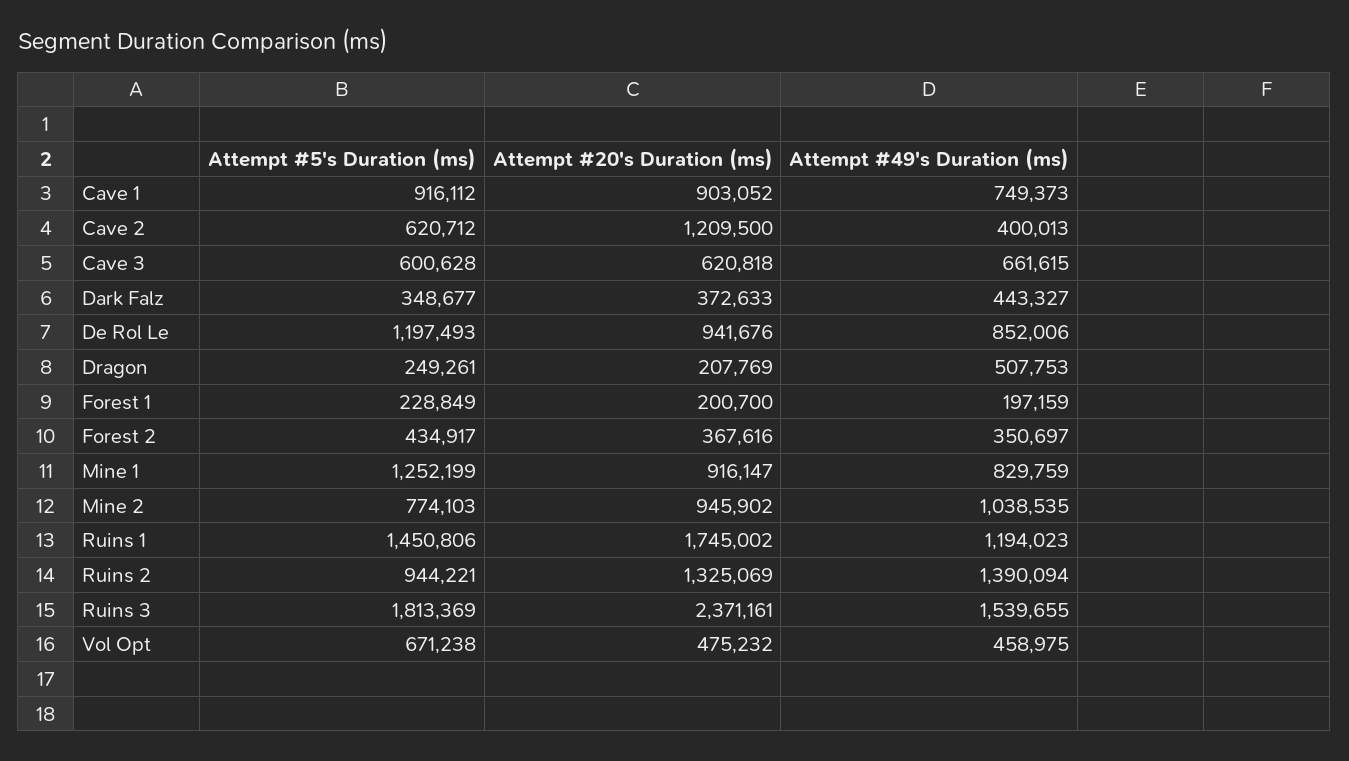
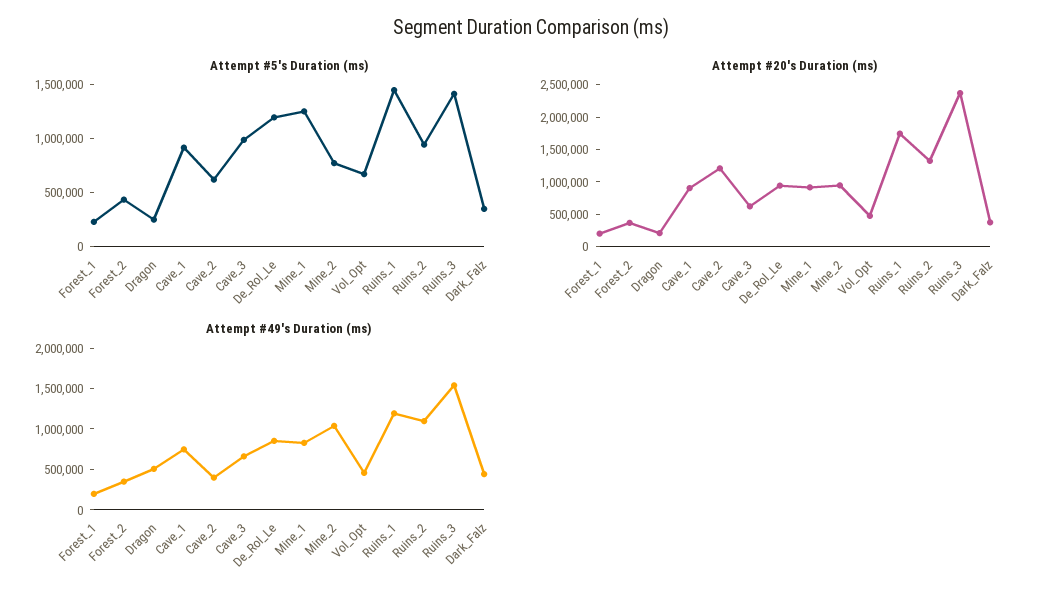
  {
    "Attempt #5's Duration (ms)": {
      "Cave 1": 916112,
      "Cave 2": 620712,
-     "Cave 3": 600628,
+     "Cave 3": 1000000,
      "Dark Falz": 348677,
      "De Rol Le": 1197493,
      "Dragon": 249261,
      "Forest 1": 228849,
      "Forest 2": 434917,
      "Mine 1": 1252199,
      "Mine 2": 774103,
      "Ruins 1": 1450806,
      "Ruins 2": 944221,
-     "Ruins 3": 1813369,
+     "Ruins 3": 1400000,
      "Vol Opt": 671238
    },
    "Attempt #20's Duration (ms)": {
      "Cave 1": 903052,
      "Cave 2": 1209500,
      "Cave 3": 620818,
      "Dark Falz": 372633,
      "De Rol Le": 941676,
      "Dragon": 207769,
      "Forest 1": 200700,
      "Forest 2": 367616,
      "Mine 1": 916147,
      "Mine 2": 945902,
      "Ruins 1": 1745002,
      "Ruins 2": 1325069,
      "Ruins 3": 2371161,
      "Vol Opt": 475232
    },
    "Attempt #49's Duration (ms)": {
      "Cave 1": 749373,
      "Cave 2": 400013,
      "Cave 3": 661615,
      "Dark Falz": 443327,
      "De Rol Le": 852006,
      "Dragon": 507753,
      "Forest 1": 197159,
      "Forest 2": 350697,
      "Mine 1": 829759,
      "Mine 2": 1038535,
      "Ruins 1": 1194023,
-     "Ruins 2": 1390094,
+     "Ruins 2": 1100000,
      "Ruins 3": 1539655,
      "Vol Opt": 458975
    }
  }

